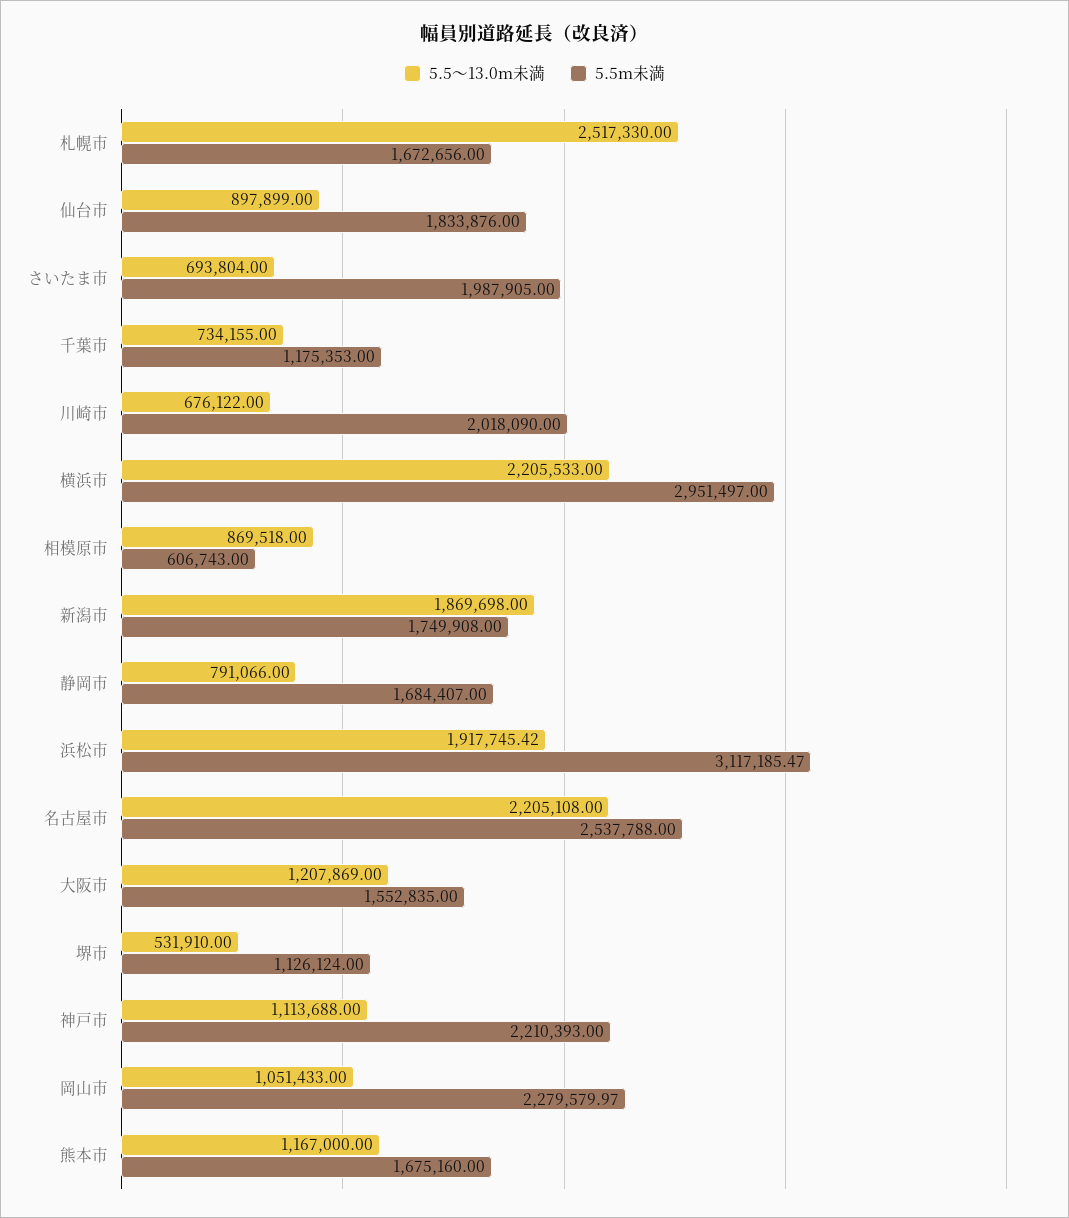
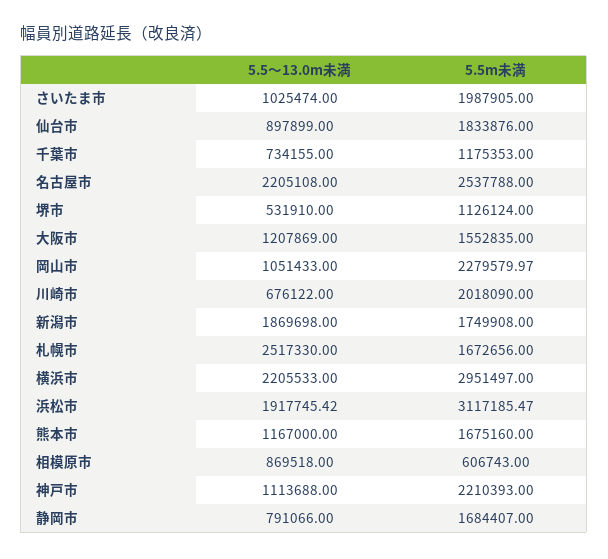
  {
    "5.5～13.0m未満": {
      "札幌市": 2517330,
      "仙台市": 897899,
-     "さいたま市": 693804,
+     "さいたま市": 1025474,
      "千葉市": 734155,
      "川崎市": 676122,
      "横浜市": 2205533,
      "相模原市": 869518,
      "新潟市": 1869698,
      "静岡市": 791066,
      "浜松市": 1917745.42,
      "名古屋市": 2205108,
      "大阪市": 1207869,
      "堺市": 531910,
      "神戸市": 1113688,
      "岡山市": 1051433,
      "熊本市": 1167000
    },
    "5.5m未満": {
      "札幌市": 1672656,
      "仙台市": 1833876,
      "さいたま市": 1987905,
      "千葉市": 1175353,
      "川崎市": 2018090,
      "横浜市": 2951497,
      "相模原市": 606743,
      "新潟市": 1749908,
      "静岡市": 1684407,
      "浜松市": 3117185.47,
      "名古屋市": 2537788,
      "大阪市": 1552835,
      "堺市": 1126124,
      "神戸市": 2210393,
      "岡山市": 2279579.97,
      "熊本市": 1675160
    }
  }

